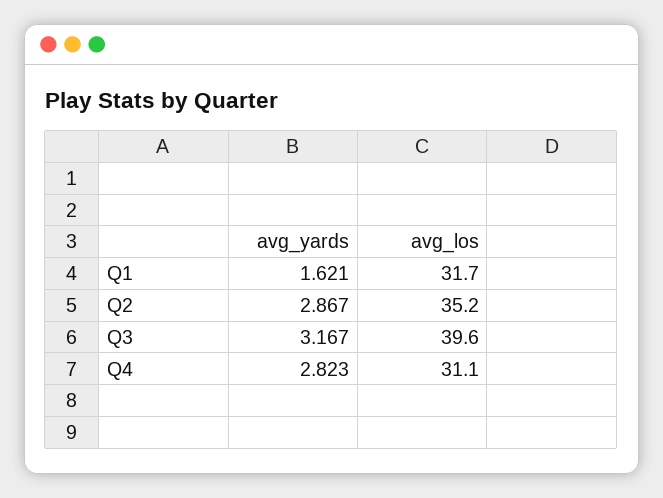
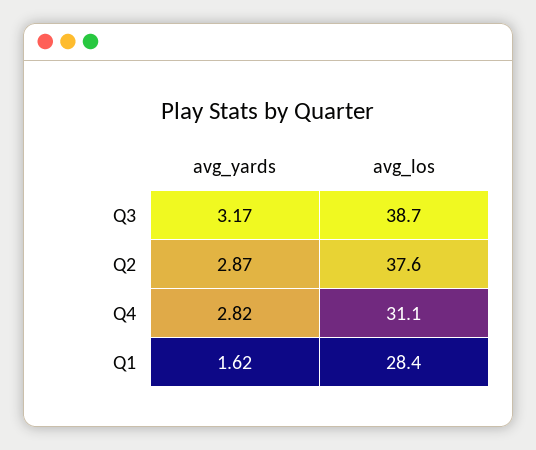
  {
    "avg_yards": {
      "Q1": 1.621,
      "Q2": 2.867,
      "Q3": 3.167,
      "Q4": 2.823
    },
    "avg_los": {
-     "Q1": 31.7,
+     "Q1": 28.4,
-     "Q2": 35.2,
+     "Q2": 37.6,
-     "Q3": 39.6,
+     "Q3": 38.7,
      "Q4": 31.1
    }
  }

